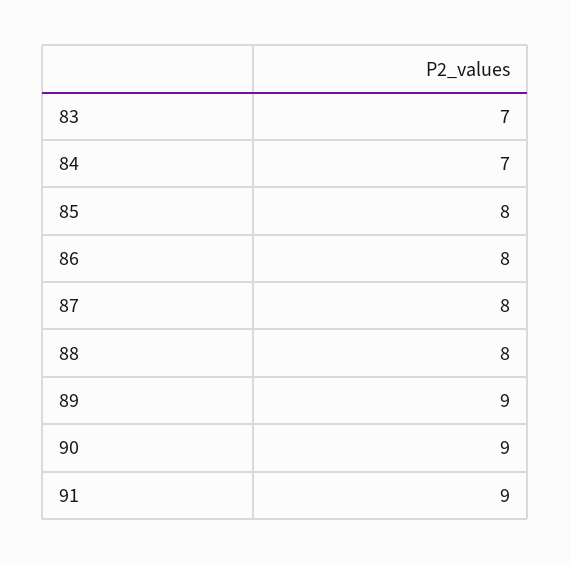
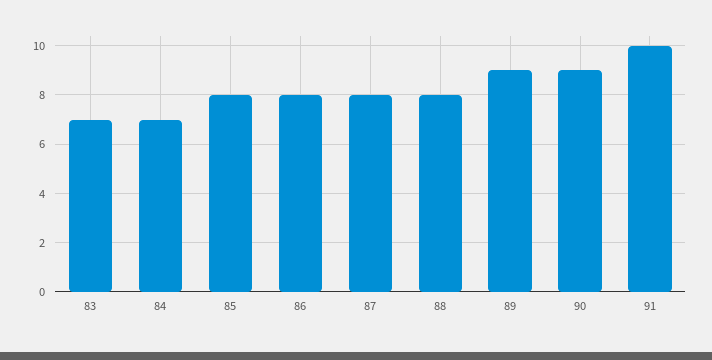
  {
    "83": 7,
    "84": 7,
    "85": 8,
    "86": 8,
    "87": 8,
    "88": 8,
    "89": 9,
    "90": 9,
-   "91": 9
+   "91": 10
  }

